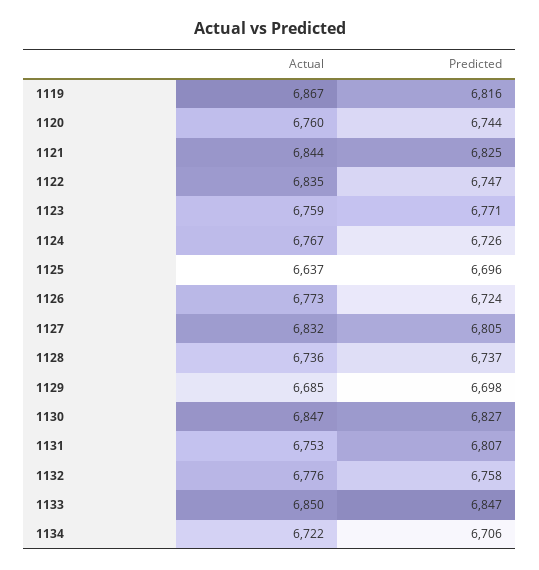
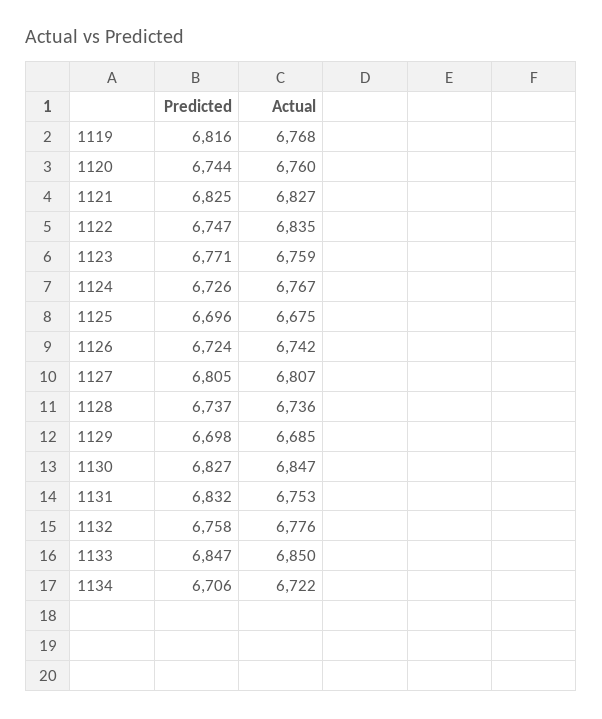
  {
    "Actual": {
-     "1119": 6867,
+     "1119": 6768,
      "1120": 6760,
-     "1121": 6844,
+     "1121": 6827,
      "1122": 6835,
      "1123": 6759,
      "1124": 6767,
-     "1125": 6637,
+     "1125": 6675,
-     "1126": 6773,
+     "1126": 6742,
-     "1127": 6832,
+     "1127": 6807,
      "1128": 6736,
      "1129": 6685,
      "1130": 6847,
      "1131": 6753,
      "1132": 6776,
      "1133": 6850,
      "1134": 6722
    },
    "Predicted": {
      "1119": 6816,
      "1120": 6744,
      "1121": 6825,
      "1122": 6747,
      "1123": 6771,
      "1124": 6726,
      "1125": 6696,
      "1126": 6724,
      "1127": 6805,
      "1128": 6737,
      "1129": 6698,
      "1130": 6827,
-     "1131": 6807,
+     "1131": 6832,
      "1132": 6758,
      "1133": 6847,
      "1134": 6706
    }
  }

